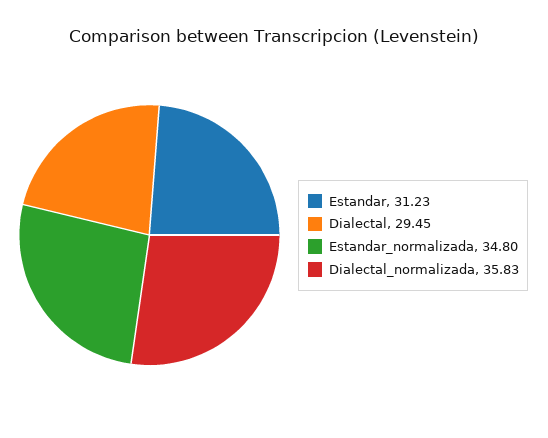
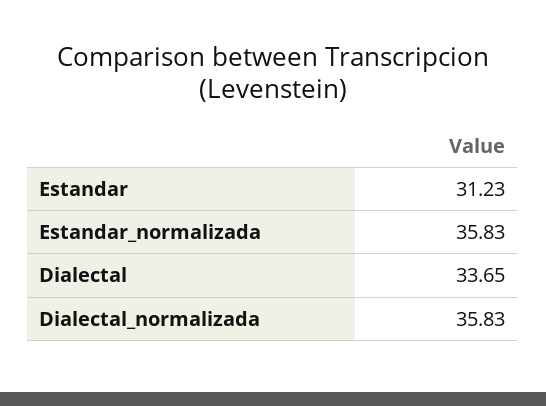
  {
    "Estandar": 31.23,
-   "Dialectal": 29.45,
+   "Dialectal": 33.65,
-   "Estandar_normalizada": 34.8,
+   "Estandar_normalizada": 35.83,
    "Dialectal_normalizada": 35.83
  }

